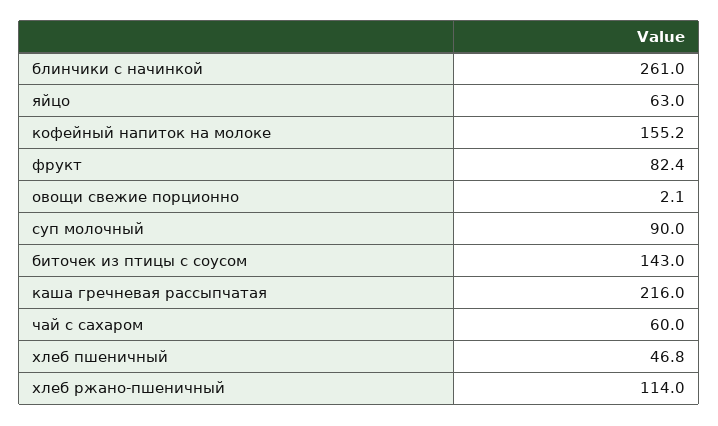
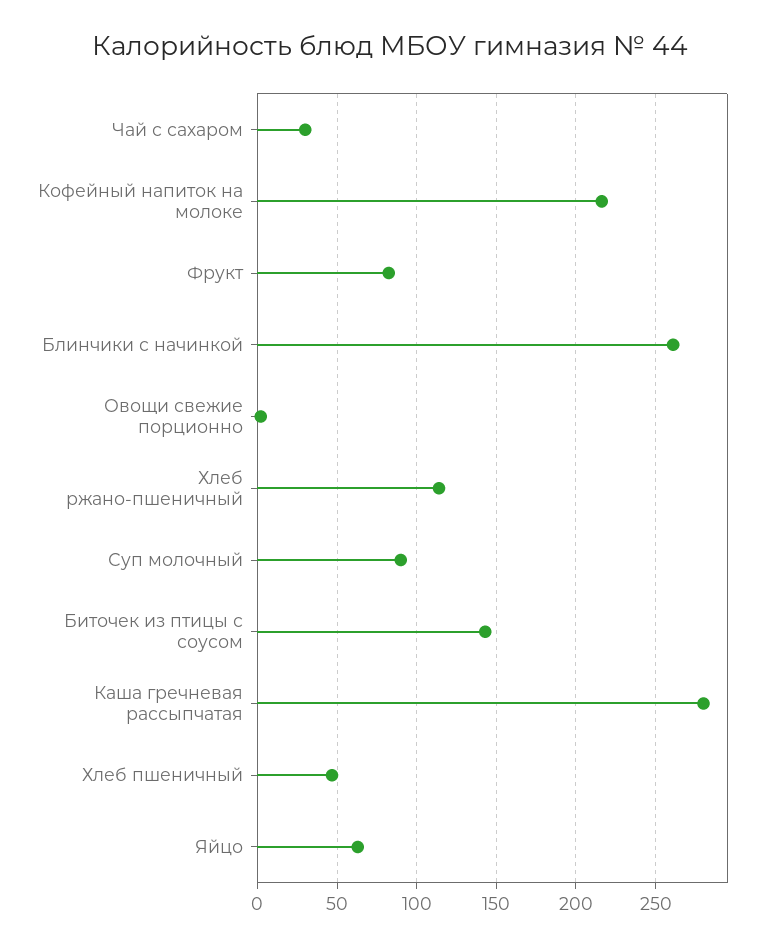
  {
    "блинчики с начинкой": 261,
    "яйцо": 63,
-   "кофейный напиток на молоке": 155.2,
+   "кофейный напиток на молоке": 215,
    "фрукт": 82.4,
    "овощи свежие порционно": 2.1,
    "суп молочный": 90,
    "биточек из птицы с соусом": 143,
-   "каша гречневая рассыпчатая": 216,
+   "каша гречневая рассыпчатая": 280,
-   "чай с сахаром": 60,
+   "чай с сахаром": 30,
    "хлеб пшеничный": 46.8,
    "хлеб ржано-пшеничный": 114
  }

